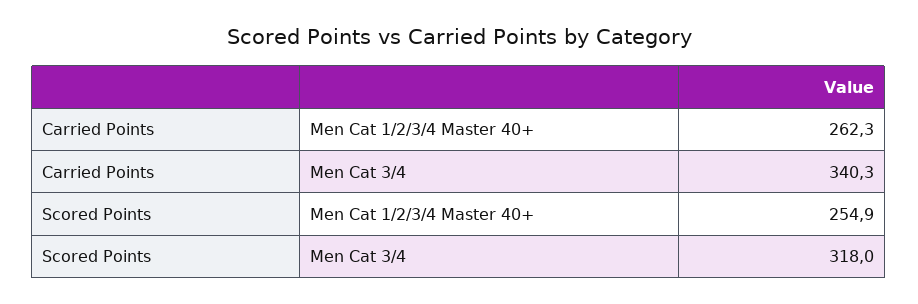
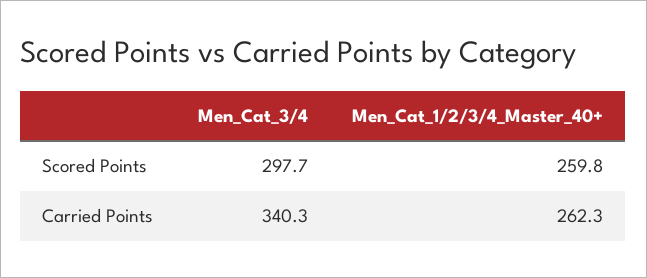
  {
    "Carried Points": {
      "Men Cat 1/2/3/4 Master 40+": 262.3,
      "Men Cat 3/4": 340.3
    },
    "Scored Points": {
-     "Men Cat 1/2/3/4 Master 40+": 254.9,
+     "Men Cat 1/2/3/4 Master 40+": 259.8,
-     "Men Cat 3/4": 318
+     "Men Cat 3/4": 297.7
    }
  }

